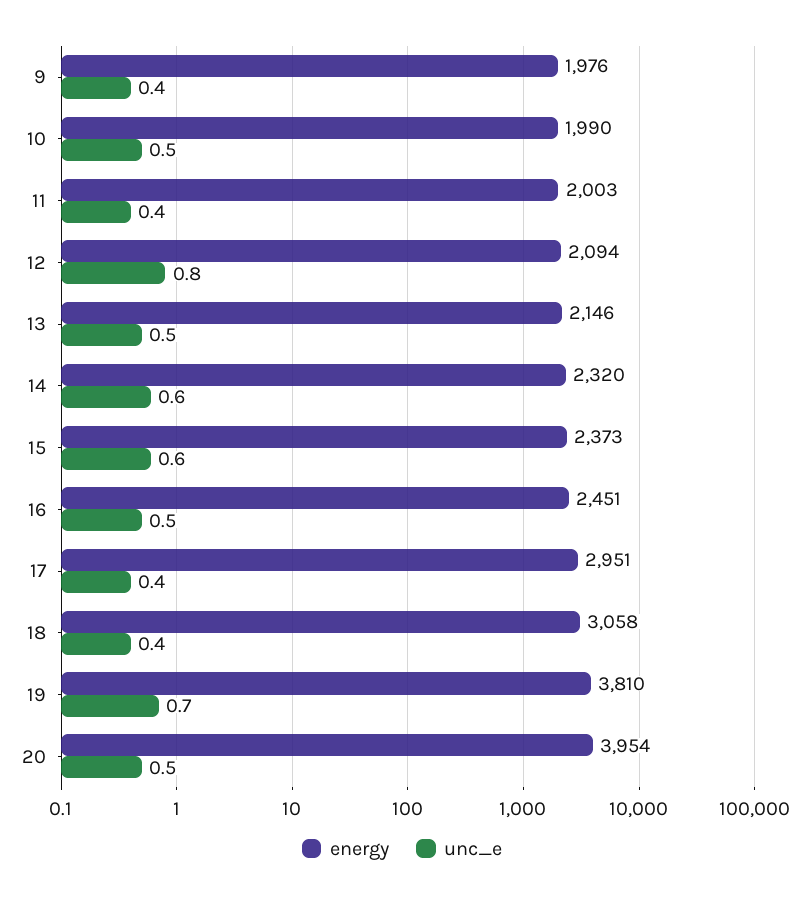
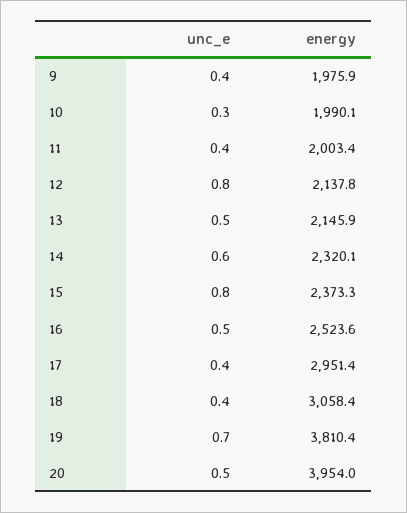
  {
    "energy": {
      "9": 1975.9,
      "10": 1990.1,
      "11": 2003.4,
-     "12": 2094,
+     "12": 2137.8,
      "13": 2145.9,
      "14": 2320.1,
      "15": 2373.3,
-     "16": 2451,
+     "16": 2523.6,
      "17": 2951.4,
      "18": 3058.4,
      "19": 3810.4,
      "20": 3954
    },
    "unc_e": {
      "9": 0.4,
-     "10": 0.5,
+     "10": 0.3,
      "11": 0.4,
      "12": 0.8,
      "13": 0.5,
      "14": 0.6,
-     "15": 0.6,
+     "15": 0.8,
      "16": 0.5,
      "17": 0.4,
      "18": 0.4,
      "19": 0.7,
      "20": 0.5
    }
  }

